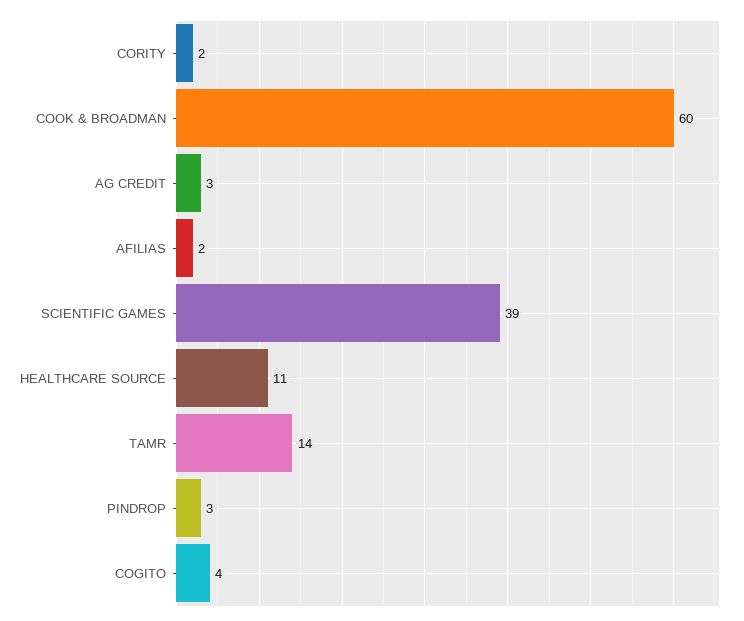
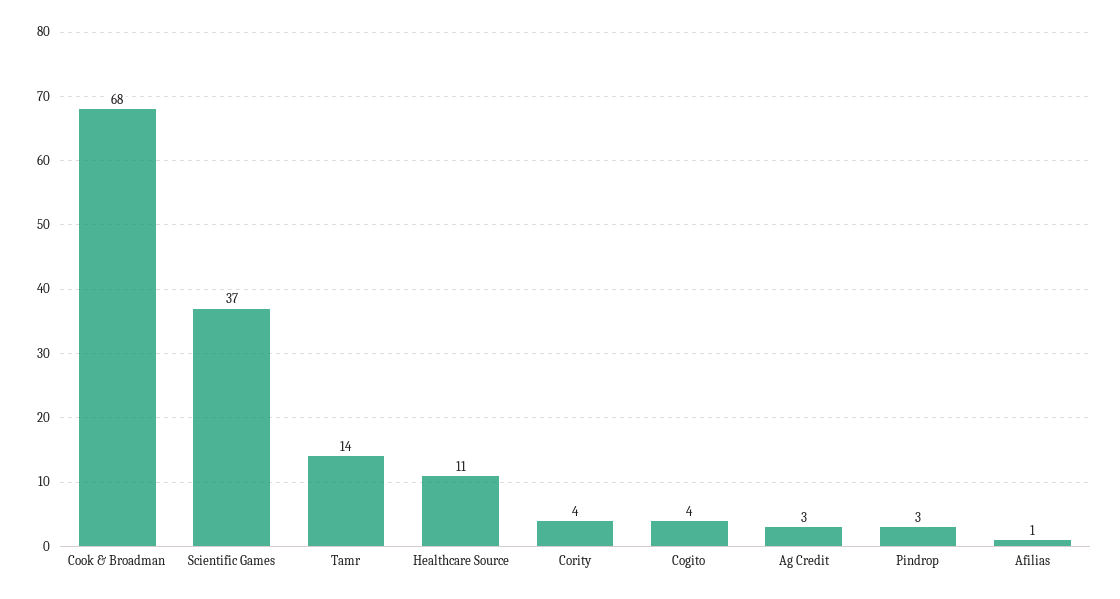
  {
-   "CORITY": 2,
+   "CORITY": 4,
-   "COOK & BROADMAN": 60,
+   "COOK & BROADMAN": 68,
    "AG CREDIT": 3,
-   "AFILIAS": 2,
+   "AFILIAS": 1,
-   "SCIENTIFIC GAMES": 39,
+   "SCIENTIFIC GAMES": 37,
    "HEALTHCARE SOURCE": 11,
    "TAMR": 14,
    "PINDROP": 3,
    "COGITO": 4
  }

